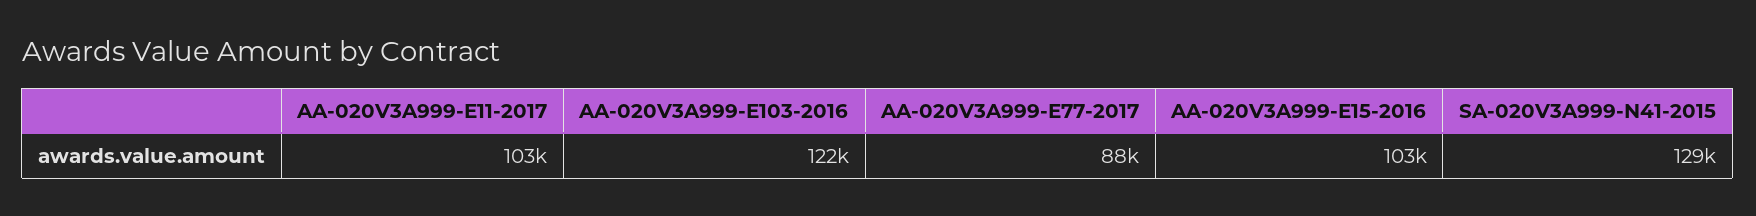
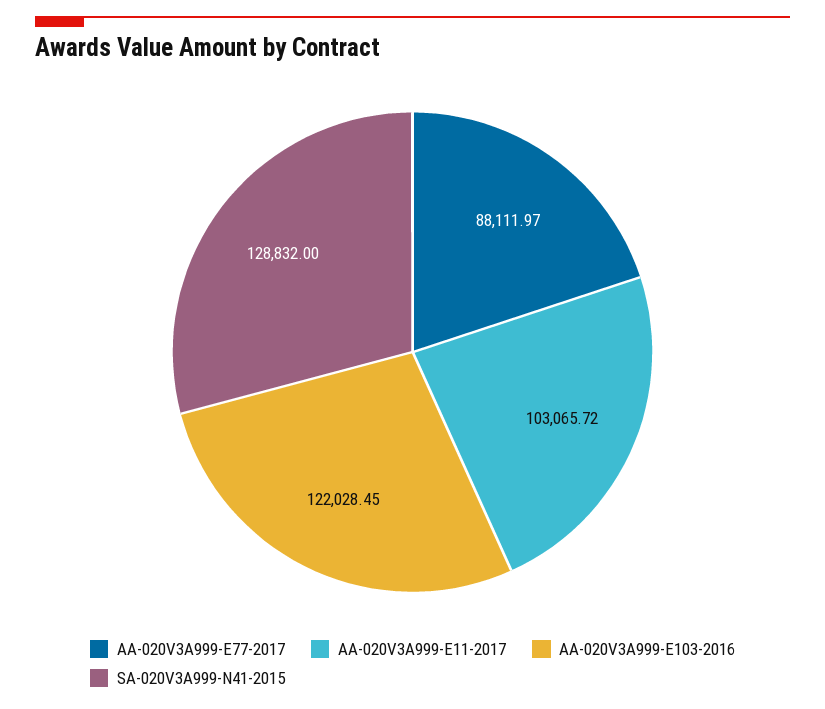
  {
    "AA-020V3A999-E11-2017": 103065.72,
    "AA-020V3A999-E103-2016": 122028.45,
    "AA-020V3A999-E77-2017": 88111.97,
-   "AA-020V3A999-E15-2016": 103000,
    "SA-020V3A999-N41-2015": 128832
  }

